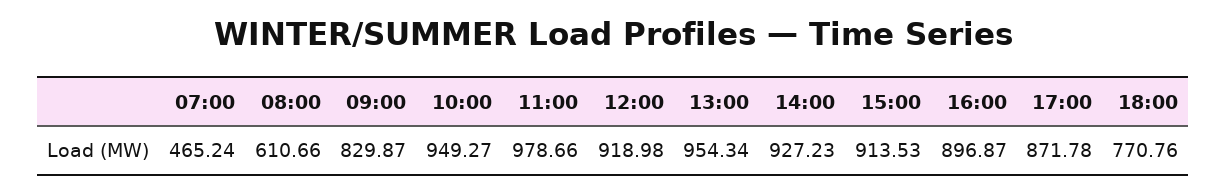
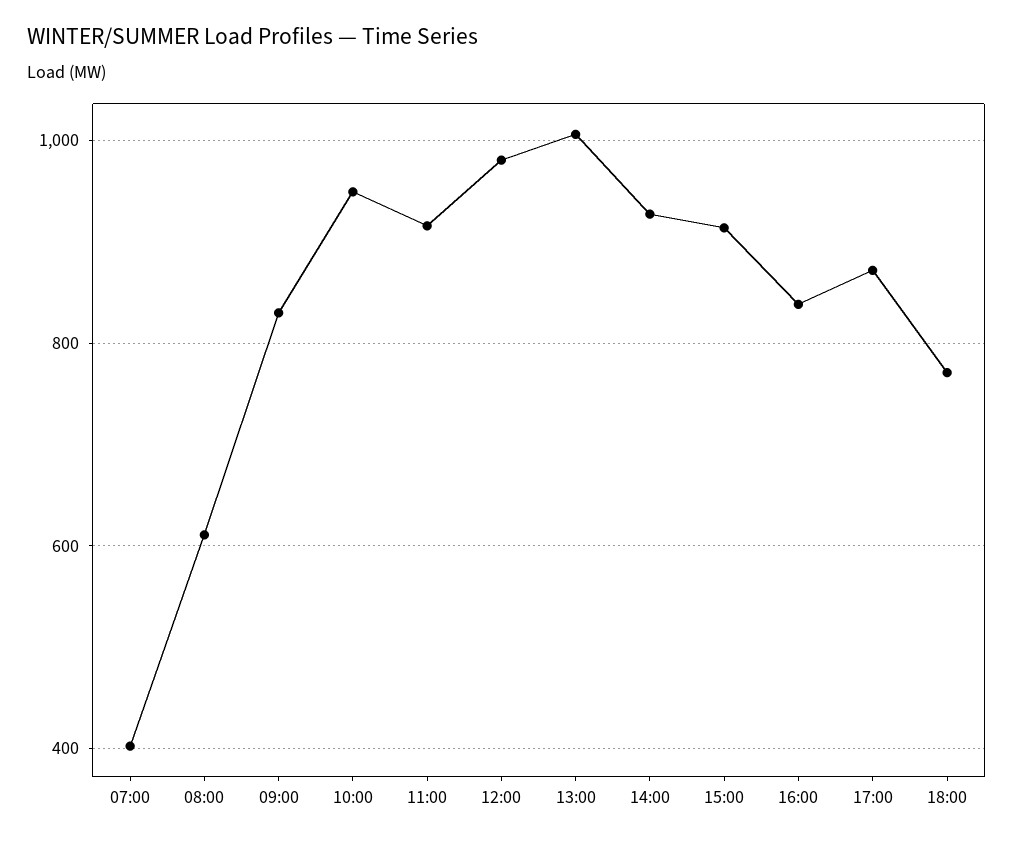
  {
-   "07:00": 465.24,
+   "07:00": 400,
    "08:00": 610.66,
    "09:00": 829.87,
    "10:00": 949.27,
-   "11:00": 978.66,
+   "11:00": 920,
-   "12:00": 918.98,
+   "12:00": 980,
-   "13:00": 954.34,
+   "13:00": 1000,
    "14:00": 927.23,
    "15:00": 913.53,
-   "16:00": 896.87,
+   "16:00": 840,
    "17:00": 871.78,
    "18:00": 770.76
  }

